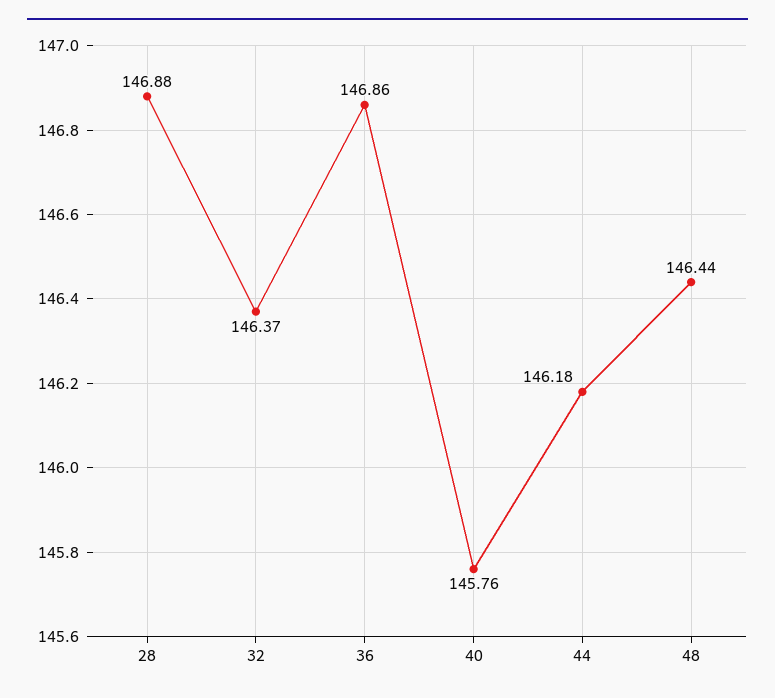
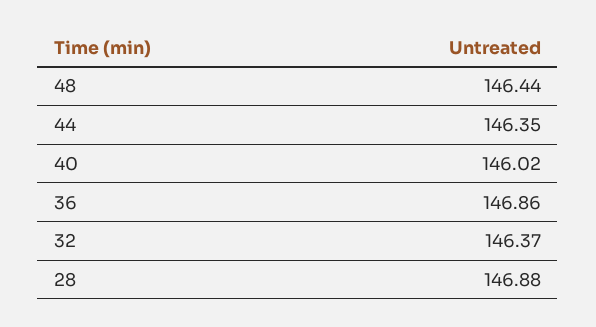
  {
    "28": 146.88,
    "32": 146.37,
    "36": 146.86,
-   "40": 145.76,
+   "40": 146.02,
-   "44": 146.18,
+   "44": 146.35,
    "48": 146.44
  }

